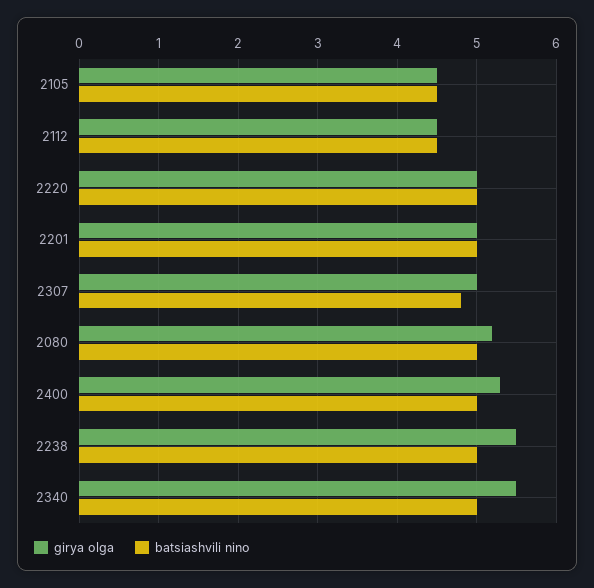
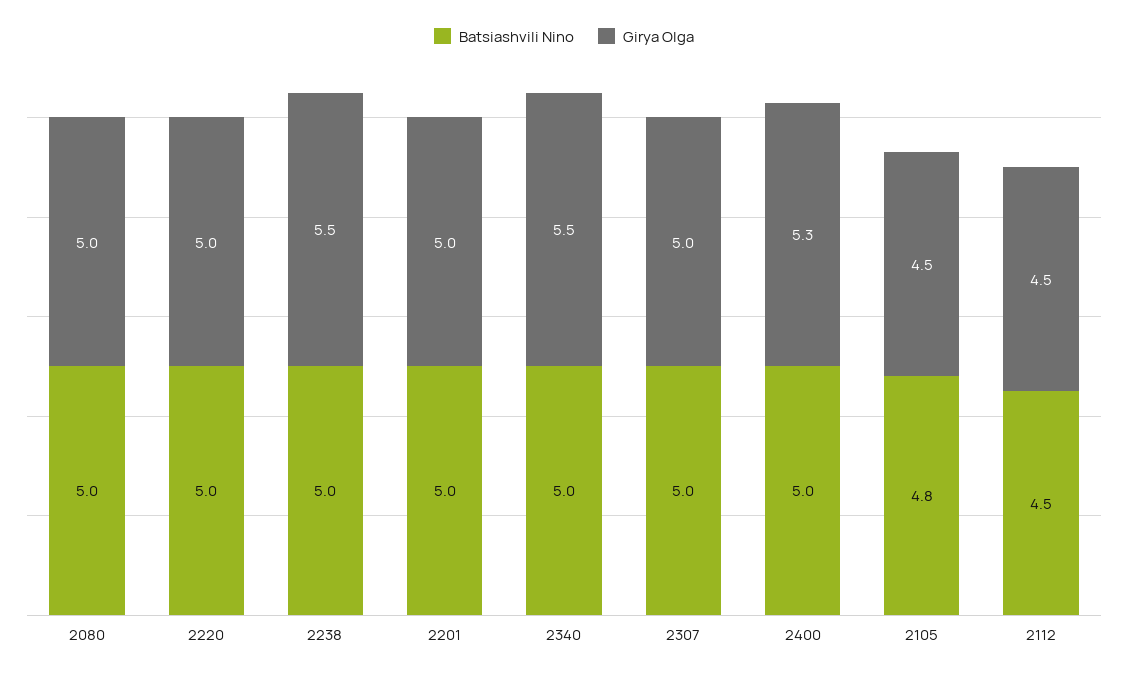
  {
    "girya olga": {
      "2105": 4.5,
      "2112": 4.5,
      "2220": 5,
      "2201": 5,
      "2307": 5,
-     "2080": 5.2,
+     "2080": 5,
      "2400": 5.3,
      "2238": 5.5,
      "2340": 5.5
    },
    "batsiashvili nino": {
-     "2105": 4.5,
+     "2105": 4.8,
      "2112": 4.5,
      "2220": 5,
      "2201": 5,
-     "2307": 4.8,
+     "2307": 5,
      "2080": 5,
      "2400": 5,
      "2238": 5,
      "2340": 5
    }
  }

